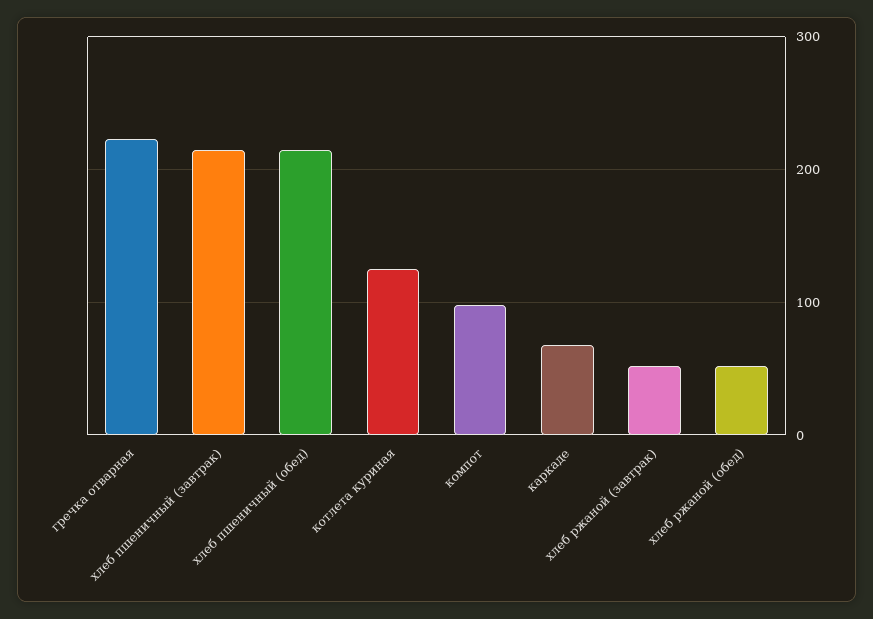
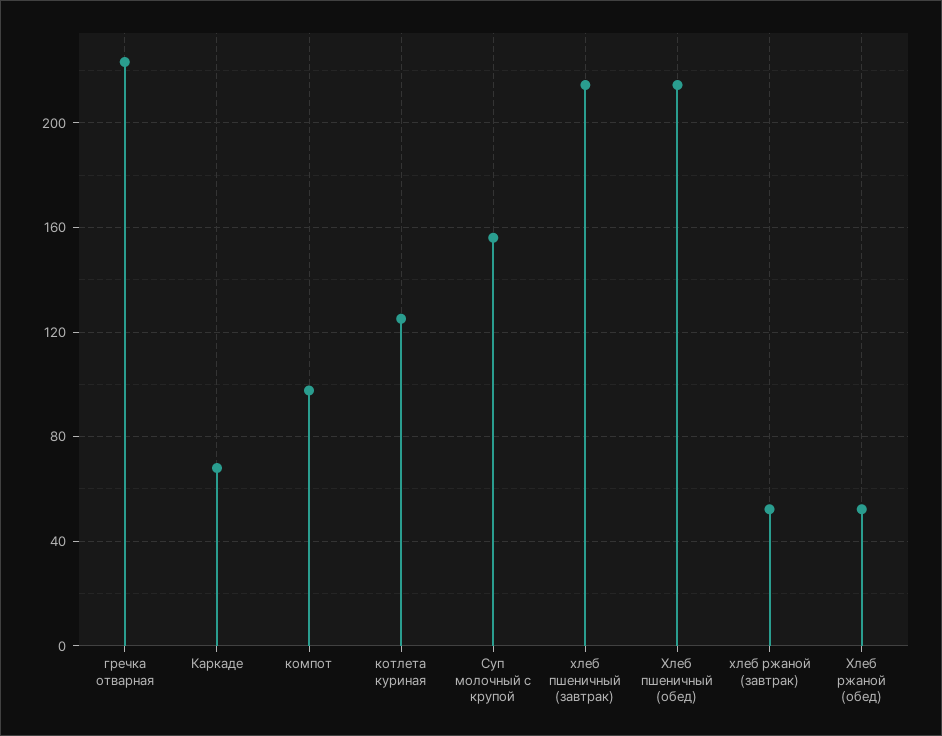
  {
    "гречка отварная": 225,
    "хлеб пшеничный (завтрак)": 215,
    "хлеб пшеничный (обед)": 215,
    "котлета куриная": 125,
    "компот": 100,
    "каркаде": 70,
    "хлеб ржаной (завтрак)": 50,
-   "хлеб ржаной (обед)": 50
+   "хлеб ржаной (обед)": 50,
+   "Суп молочный с крупой": 155
  }

